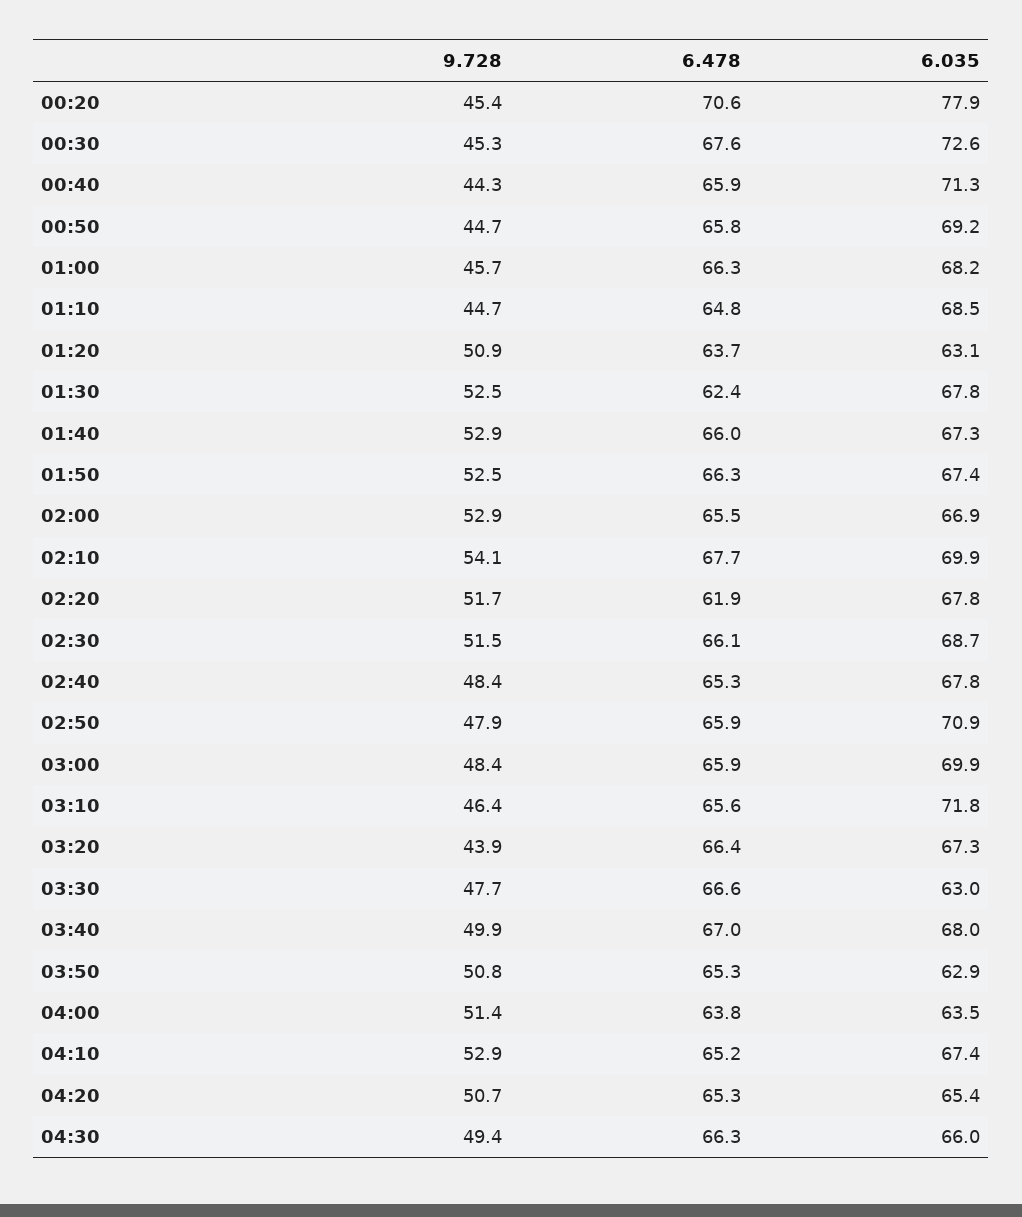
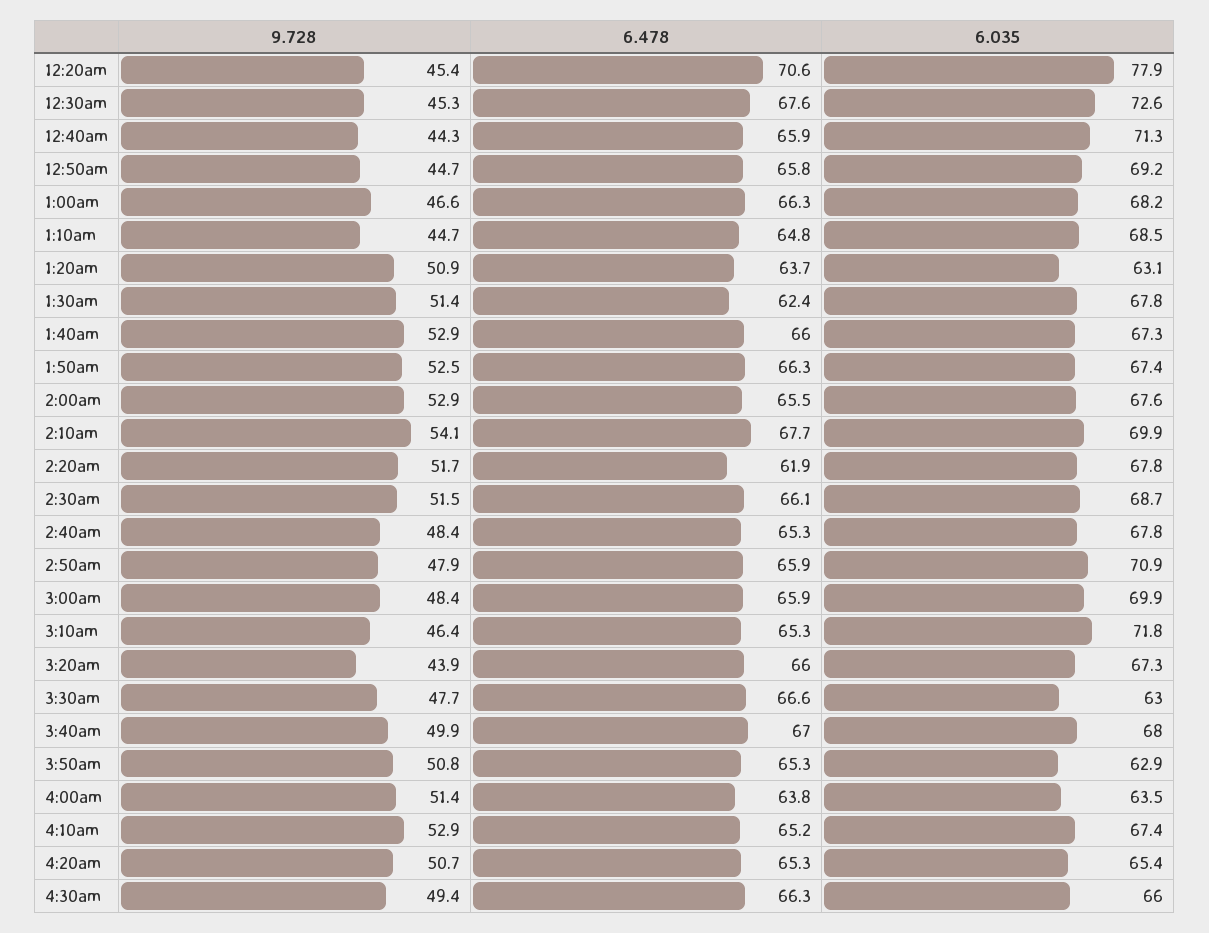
  {
    "9.728": {
      "00:20": 45.4,
      "00:30": 45.3,
      "00:40": 44.3,
      "00:50": 44.7,
-     "01:00": 45.7,
+     "01:00": 46.6,
      "01:10": 44.7,
      "01:20": 50.9,
-     "01:30": 52.5,
+     "01:30": 51.4,
      "01:40": 52.9,
      "01:50": 52.5,
      "02:00": 52.9,
      "02:10": 54.1,
      "02:20": 51.7,
      "02:30": 51.5,
      "02:40": 48.4,
      "02:50": 47.9,
      "03:00": 48.4,
      "03:10": 46.4,
      "03:20": 43.9,
      "03:30": 47.7,
      "03:40": 49.9,
      "03:50": 50.8,
      "04:00": 51.4,
      "04:10": 52.9,
      "04:20": 50.7,
      "04:30": 49.4
    },
    "6.478": {
      "00:20": 70.6,
      "00:30": 67.6,
      "00:40": 65.9,
      "00:50": 65.8,
      "01:00": 66.3,
      "01:10": 64.8,
      "01:20": 63.7,
      "01:30": 62.4,
      "01:40": 66,
      "01:50": 66.3,
      "02:00": 65.5,
      "02:10": 67.7,
      "02:20": 61.9,
      "02:30": 66.1,
      "02:40": 65.3,
      "02:50": 65.9,
      "03:00": 65.9,
-     "03:10": 65.6,
+     "03:10": 65.3,
-     "03:20": 66.4,
+     "03:20": 66,
      "03:30": 66.6,
      "03:40": 67,
      "03:50": 65.3,
      "04:00": 63.8,
      "04:10": 65.2,
      "04:20": 65.3,
      "04:30": 66.3
    },
    "6.035": {
      "00:20": 77.9,
      "00:30": 72.6,
      "00:40": 71.3,
      "00:50": 69.2,
      "01:00": 68.2,
      "01:10": 68.5,
      "01:20": 63.1,
      "01:30": 67.8,
      "01:40": 67.3,
      "01:50": 67.4,
-     "02:00": 66.9,
+     "02:00": 67.6,
      "02:10": 69.9,
      "02:20": 67.8,
      "02:30": 68.7,
      "02:40": 67.8,
      "02:50": 70.9,
      "03:00": 69.9,
      "03:10": 71.8,
      "03:20": 67.3,
      "03:30": 63,
      "03:40": 68,
      "03:50": 62.9,
      "04:00": 63.5,
      "04:10": 67.4,
      "04:20": 65.4,
      "04:30": 66
    }
  }

